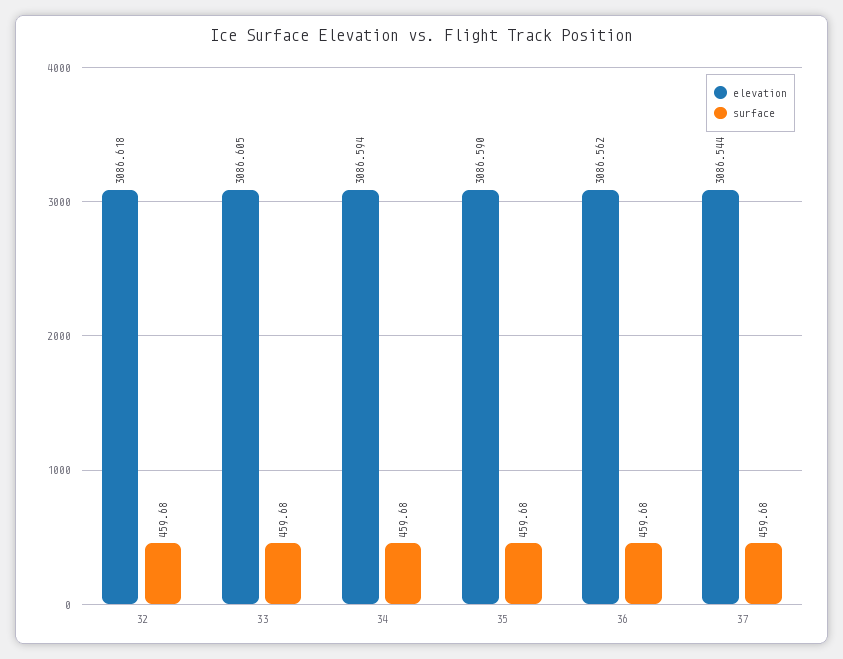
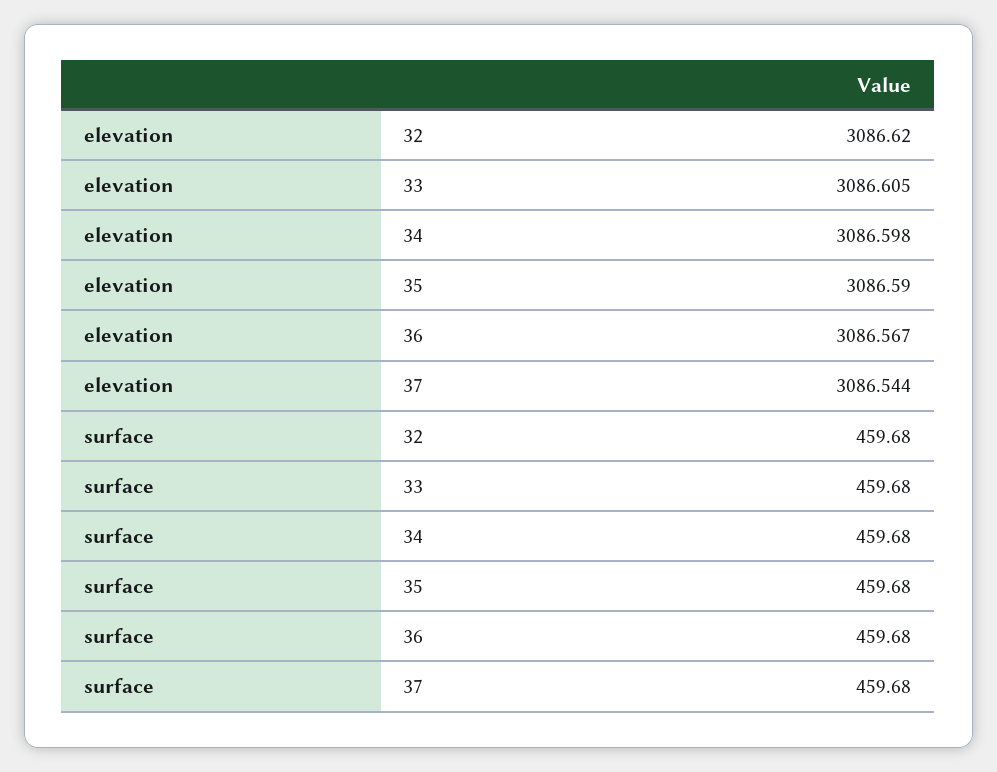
  {
    "elevation": {
-     "32": 3086.618,
+     "32": 3086.62,
      "33": 3086.605,
-     "34": 3086.594,
+     "34": 3086.598,
      "35": 3086.59,
-     "36": 3086.562,
+     "36": 3086.567,
      "37": 3086.544
    },
    "surface": {
      "32": 459.68,
      "33": 459.68,
      "34": 459.68,
      "35": 459.68,
      "36": 459.68,
      "37": 459.68
    }
  }

